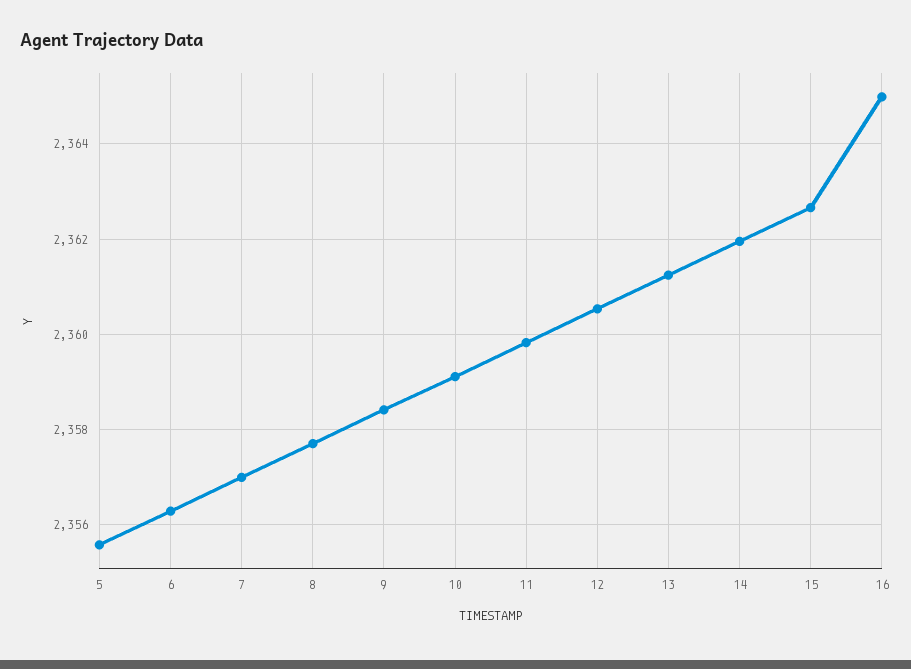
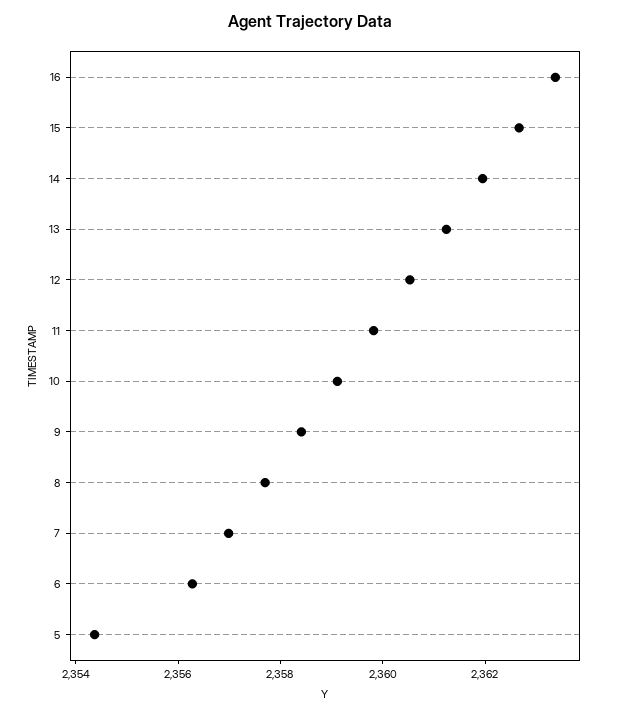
  {
-   "5": 2355.6,
+   "5": 2354.5,
    "6": 2356.2,
    "7": 2357,
    "8": 2357.8,
    "9": 2358.4,
    "10": 2359.2,
    "11": 2359.8,
    "12": 2360.6,
    "13": 2361.2,
    "14": 2362,
    "15": 2362.6,
-   "16": 2365
+   "16": 2363.5
  }

